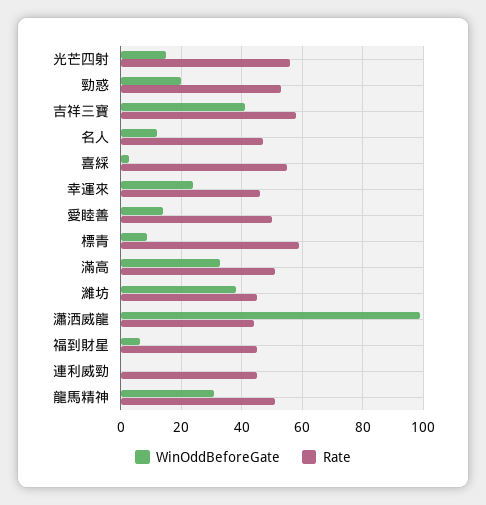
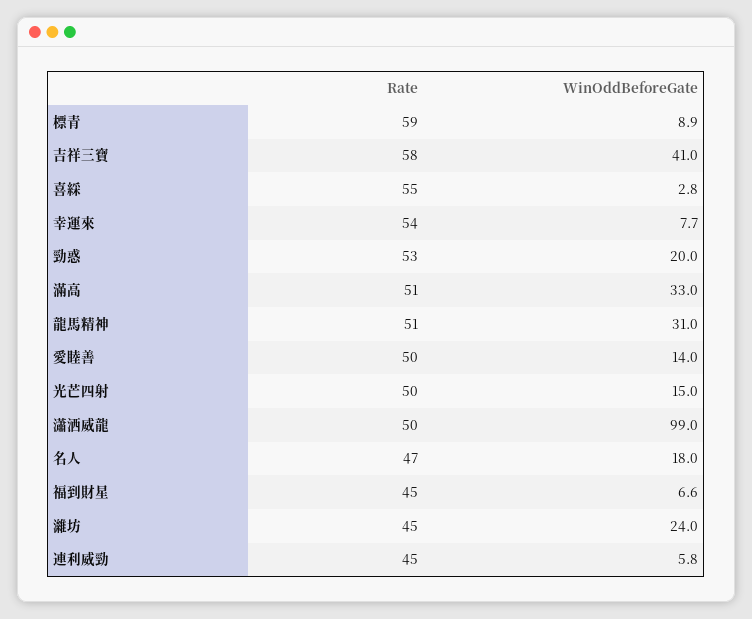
  {
    "WinOddBeforeGate": {
      "光芒四射": 15,
      "勁惑": 20,
      "吉祥三寶": 41,
-     "名人": 12,
+     "名人": 18,
      "喜綵": 2.8,
-     "幸運來": 24,
+     "幸運來": 7.7,
      "愛睦善": 14,
      "標青": 8.9,
      "滿高": 33,
-     "濰坊": 38,
+     "濰坊": 24,
      "瀟洒威龍": 99,
      "福到財星": 6.6,
-     "連利威勁": 0,
+     "連利威勁": 5.8,
      "龍馬精神": 31
    },
    "Rate": {
-     "光芒四射": 56,
+     "光芒四射": 50,
      "勁惑": 53,
      "吉祥三寶": 58,
      "名人": 47,
      "喜綵": 55,
-     "幸運來": 46,
+     "幸運來": 54,
      "愛睦善": 50,
      "標青": 59,
      "滿高": 51,
      "濰坊": 45,
-     "瀟洒威龍": 44,
+     "瀟洒威龍": 50,
      "福到財星": 45,
      "連利威勁": 45,
      "龍馬精神": 51
    }
  }

